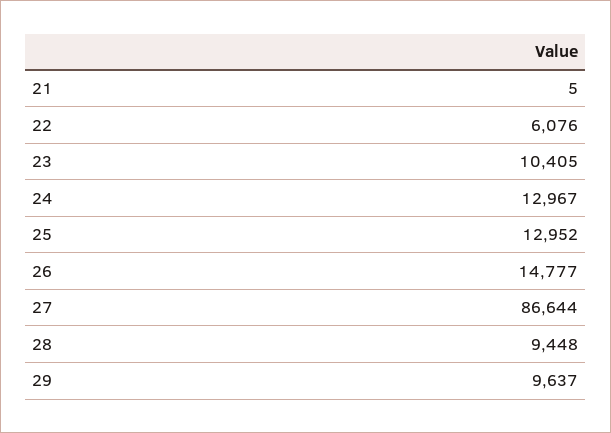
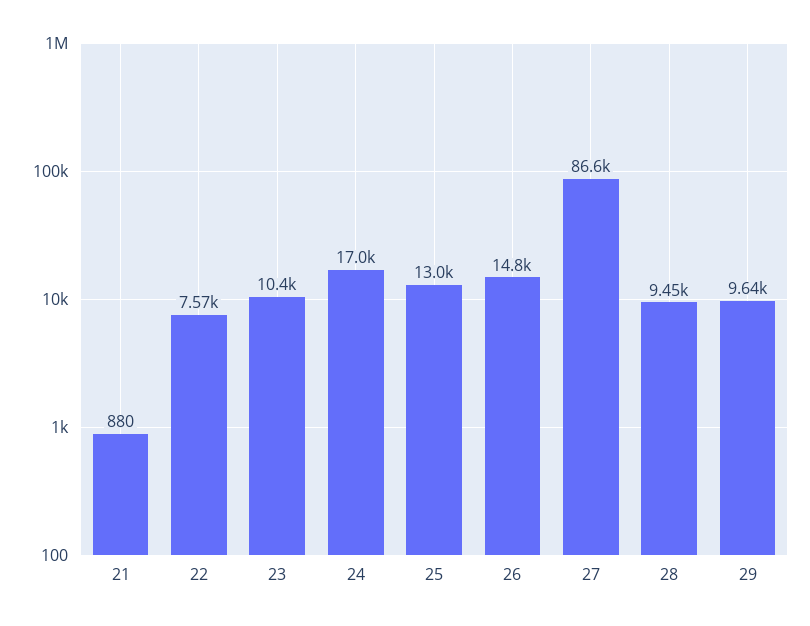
  {
-   "21": 5,
+   "21": 880,
-   "22": 6076,
+   "22": 7570,
    "23": 10405,
-   "24": 12967,
+   "24": 17000,
    "25": 12952,
    "26": 14777,
    "27": 86644,
    "28": 9448,
    "29": 9637
  }

